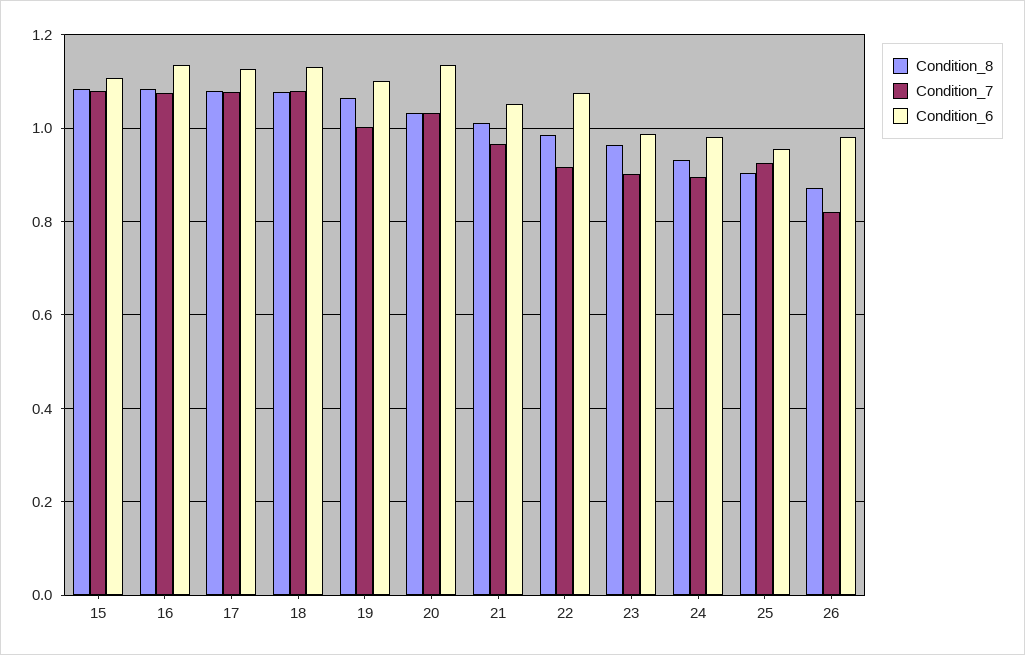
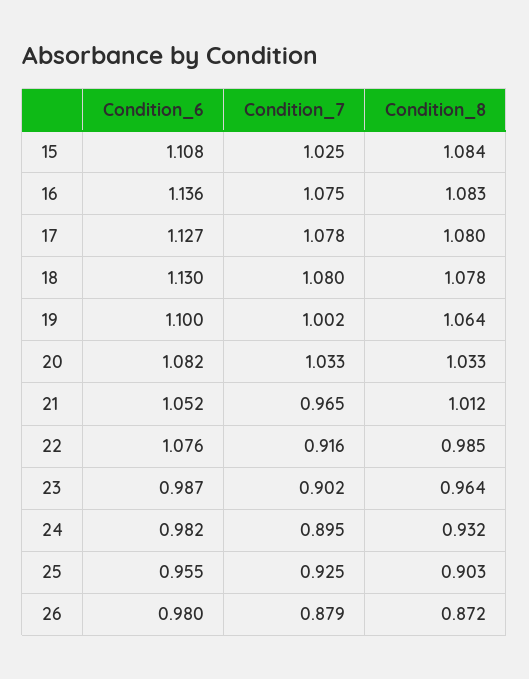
  {
    "Condition_8": {
      "15": 1.084,
      "16": 1.083,
      "17": 1.08,
      "18": 1.078,
      "19": 1.064,
      "20": 1.033,
      "21": 1.012,
      "22": 0.985,
      "23": 0.964,
      "24": 0.932,
      "25": 0.903,
      "26": 0.872
    },
    "Condition_7": {
-     "15": 1.08,
+     "15": 1.025,
      "16": 1.075,
      "17": 1.078,
      "18": 1.08,
      "19": 1.002,
      "20": 1.033,
      "21": 0.965,
      "22": 0.916,
      "23": 0.902,
      "24": 0.895,
      "25": 0.925,
-     "26": 0.82
+     "26": 0.879
    },
    "Condition_6": {
      "15": 1.108,
      "16": 1.136,
      "17": 1.127,
      "18": 1.13,
      "19": 1.1,
-     "20": 1.14,
+     "20": 1.082,
      "21": 1.052,
      "22": 1.076,
      "23": 0.987,
      "24": 0.982,
      "25": 0.955,
      "26": 0.98
    }
  }

